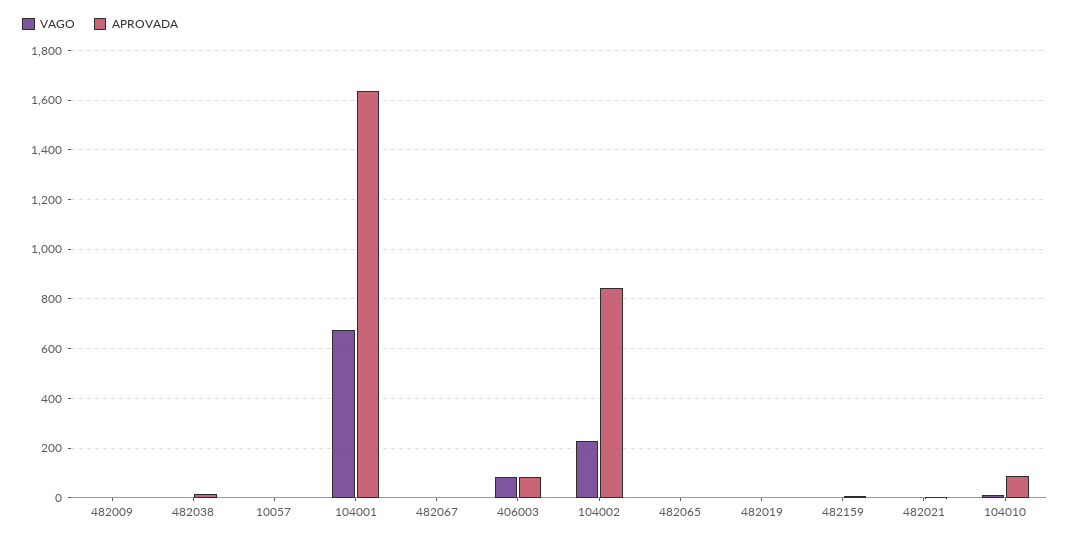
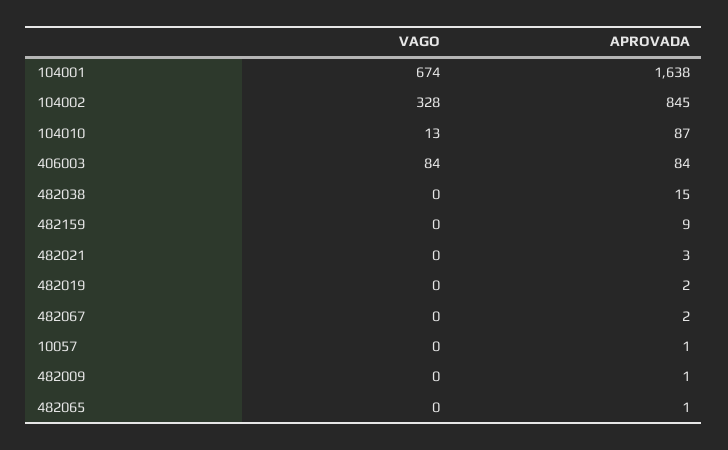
  {
    "VAGO": {
      "482009": 0,
      "482038": 0,
      "10057": 0,
      "104001": 674,
      "482067": 0,
      "406003": 84,
-     "104002": 225,
+     "104002": 328,
      "482065": 0,
      "482019": 0,
      "482159": 0,
      "482021": 0,
      "104010": 13
    },
    "APROVADA": {
      "482009": 1,
      "482038": 15,
      "10057": 1,
      "104001": 1638,
      "482067": 2,
      "406003": 84,
      "104002": 845,
      "482065": 1,
      "482019": 2,
      "482159": 9,
      "482021": 3,
      "104010": 87
    }
  }

